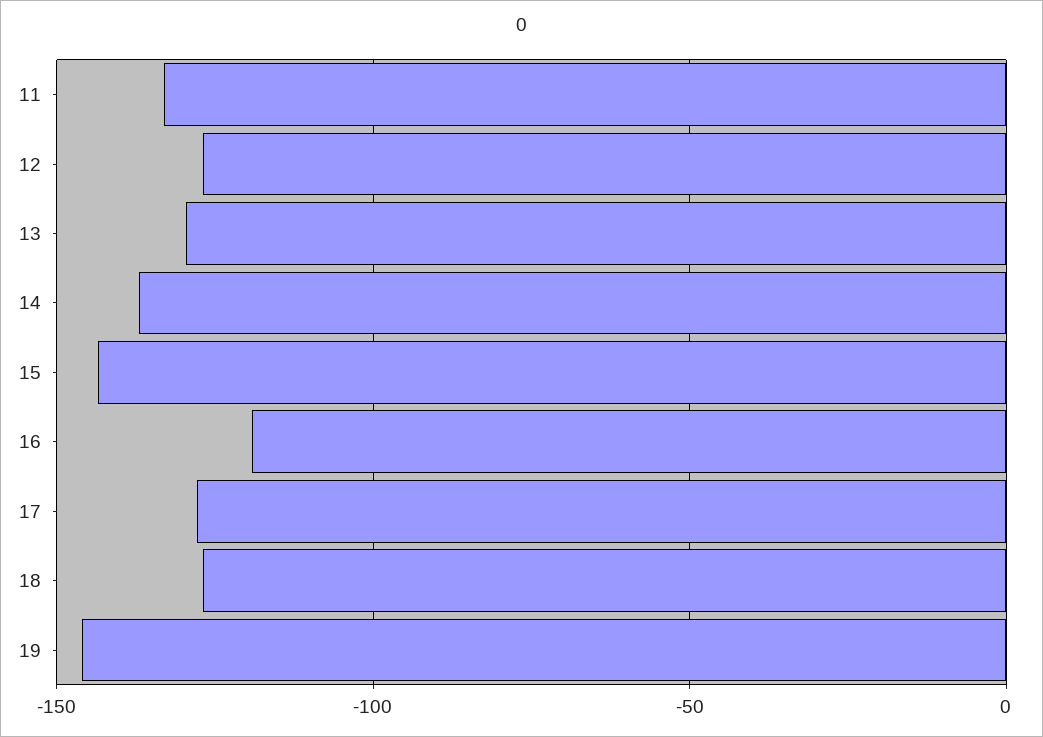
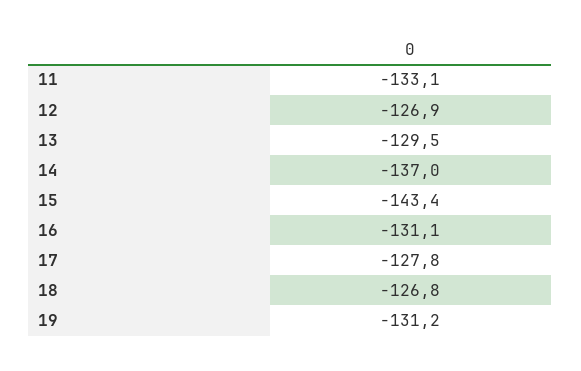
  {
    "11": -133.1,
    "12": -126.9,
    "13": -129.5,
    "14": -137,
    "15": -143.4,
-   "16": -120,
+   "16": -131.1,
    "17": -127.8,
    "18": -126.8,
-   "19": -145
+   "19": -131.2
  }

